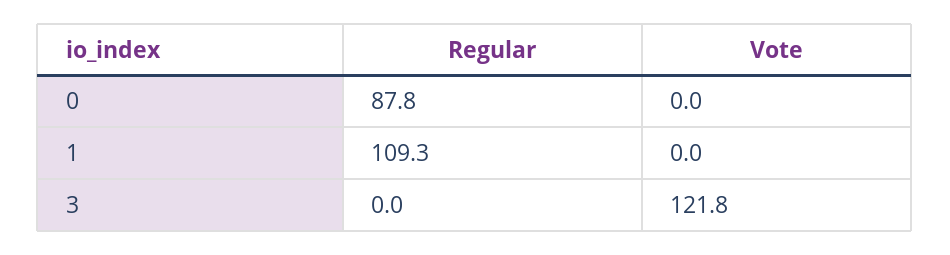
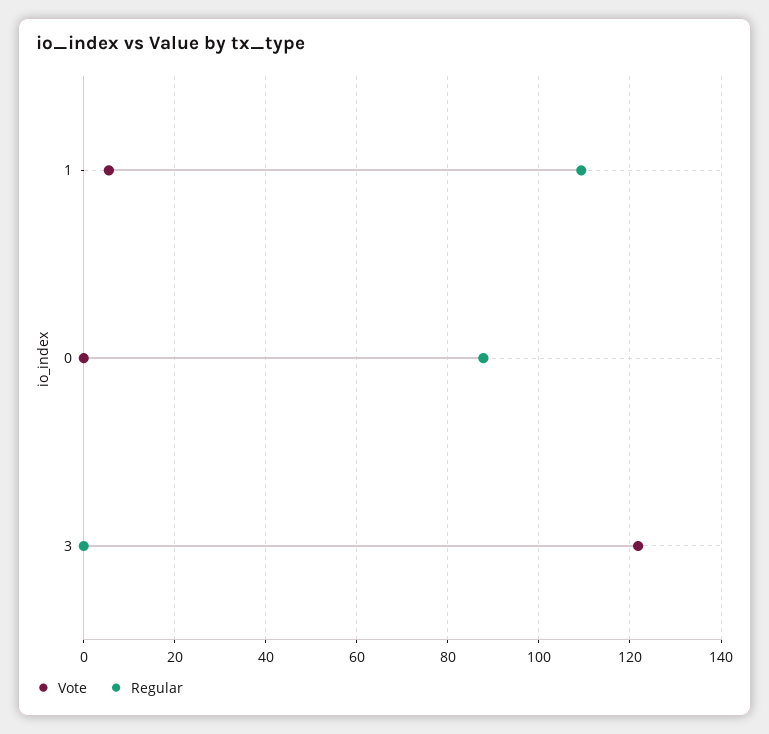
  {
    "Regular": {
      "0": 87.8,
      "1": 109.3,
      "3": 0
    },
    "Vote": {
      "0": 0,
-     "1": 0,
+     "1": 6,
      "3": 121.8
    }
  }

